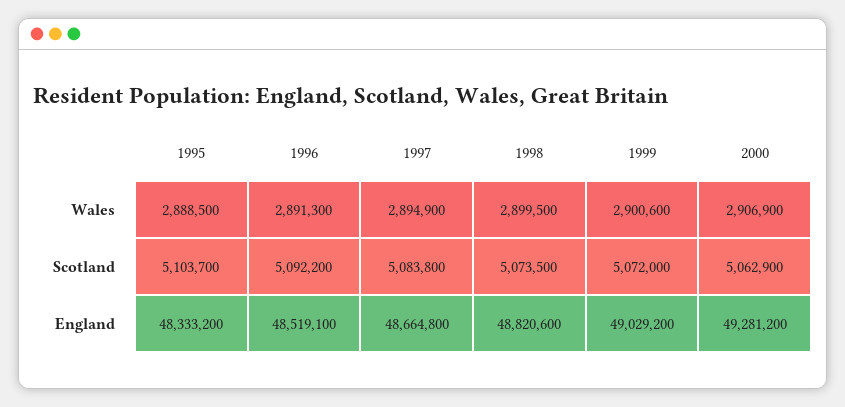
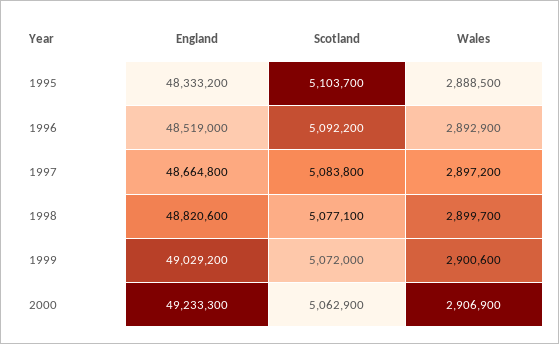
  {
    "1995": {
      "Wales": 2888500,
      "Scotland": 5103700,
      "England": 48333200
    },
    "1996": {
-     "Wales": 2891300,
+     "Wales": 2892900,
      "Scotland": 5092200,
-     "England": 48519100
+     "England": 48519000
    },
    "1997": {
-     "Wales": 2894900,
+     "Wales": 2897200,
      "Scotland": 5083800,
      "England": 48664800
    },
    "1998": {
-     "Wales": 2899500,
+     "Wales": 2899700,
-     "Scotland": 5073500,
+     "Scotland": 5077100,
      "England": 48820600
    },
    "1999": {
      "Wales": 2900600,
      "Scotland": 5072000,
      "England": 49029200
    },
    "2000": {
      "Wales": 2906900,
      "Scotland": 5062900,
-     "England": 49281200
+     "England": 49233300
    }
  }

